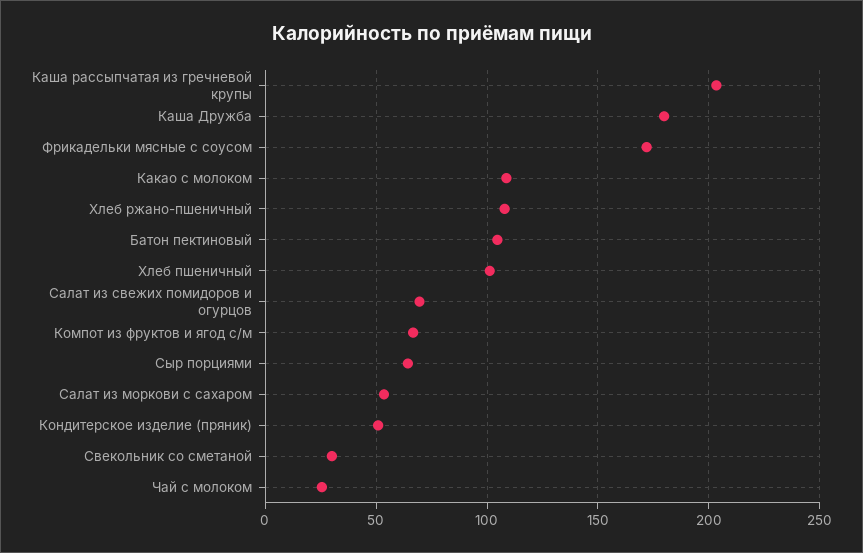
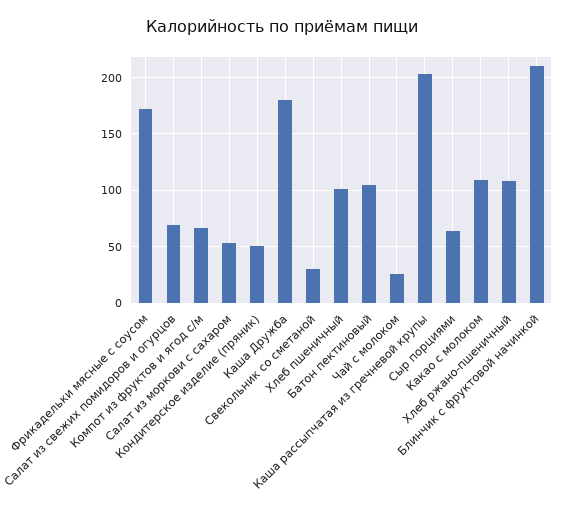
  {
    "Каша рассыпчатая из гречневой крупы": 205,
    "Каша Дружба": 180,
    "Фрикадельки мясные с соусом": 170,
    "Какао с молоком": 110,
    "Хлеб ржано-пшеничный": 110,
    "Батон пектиновый": 105,
    "Хлеб пшеничный": 100,
    "Салат из свежих помидоров и огурцов": 70,
    "Компот из фруктов и ягод с/м": 65,
    "Сыр порциями": 65,
    "Салат из моркови с сахаром": 55,
    "Кондитерское изделие (пряник)": 50,
    "Свекольник со сметаной": 30,
-   "Чай с молоком": 25
+   "Чай с молоком": 25,
+   "Блинчик с фруктовой начинкой": 210
  }

